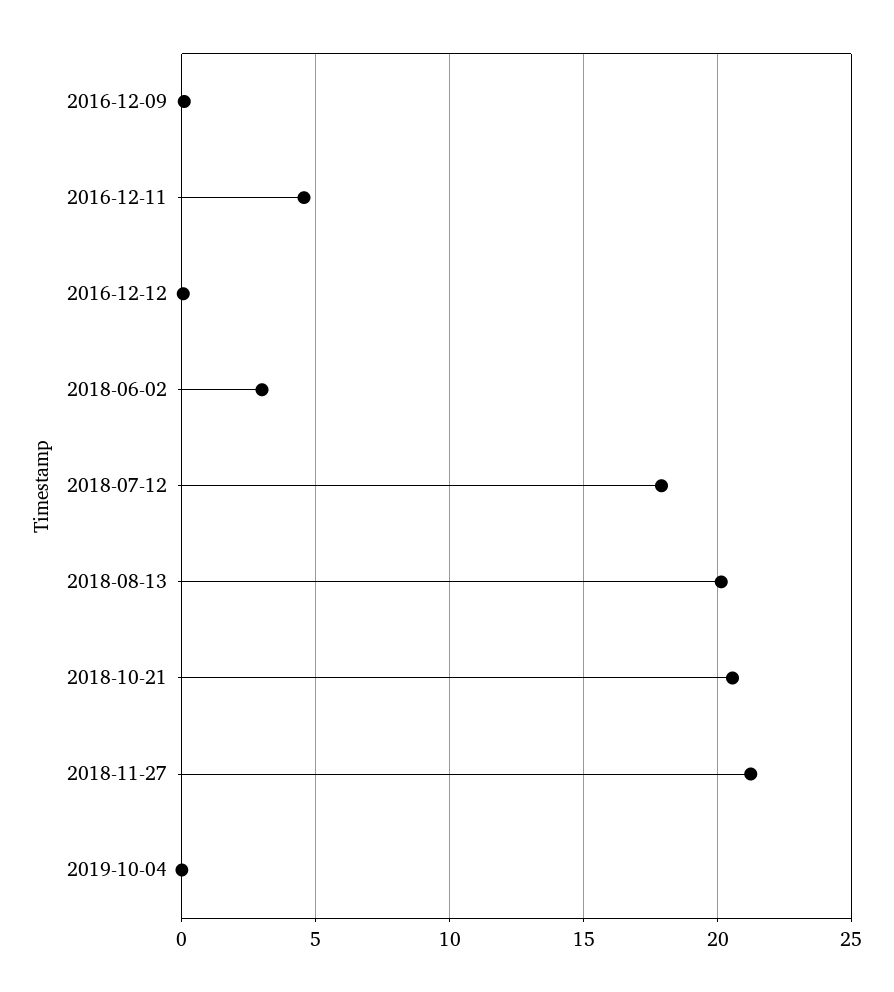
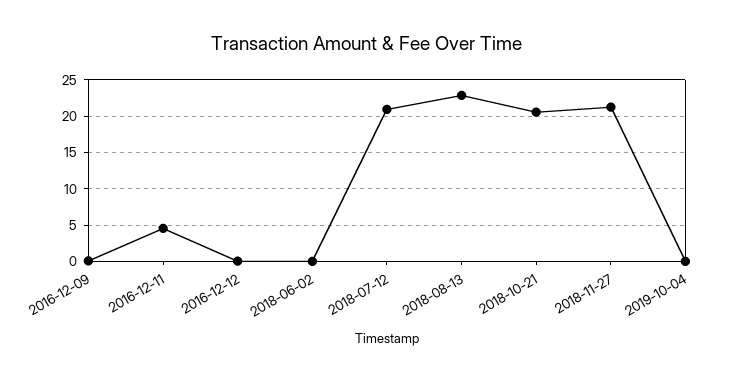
  {
    "2016-12-09": 0,
    "2016-12-11": 4.5,
    "2016-12-12": 0,
-   "2018-06-02": 3,
+   "2018-06-02": 0,
-   "2018-07-12": 18,
+   "2018-07-12": 21,
-   "2018-08-13": 20,
+   "2018-08-13": 23,
    "2018-10-21": 20.5,
    "2018-11-27": 21,
    "2019-10-04": 0
  }

